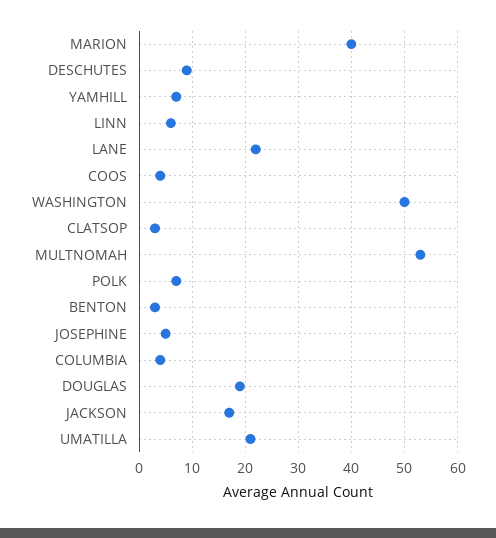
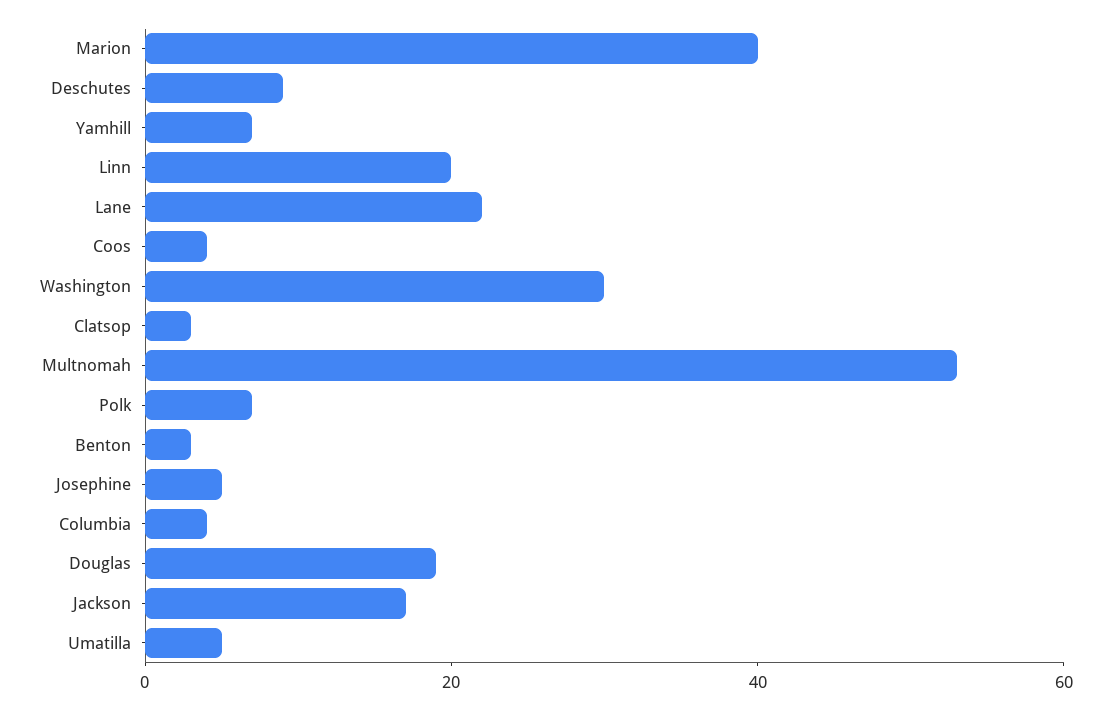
  {
    "MARION": 40,
    "DESCHUTES": 10,
    "YAMHILL": 5,
-   "LINN": 5,
+   "LINN": 20,
    "LANE": 20,
    "COOS": 5,
-   "WASHINGTON": 50,
+   "WASHINGTON": 30,
    "CLATSOP": 5,
    "MULTNOMAH": 55,
    "POLK": 5,
    "BENTON": 5,
    "JOSEPHINE": 5,
    "COLUMBIA": 5,
    "DOUGLAS": 20,
    "JACKSON": 15,
-   "UMATILLA": 20
+   "UMATILLA": 5
  }

